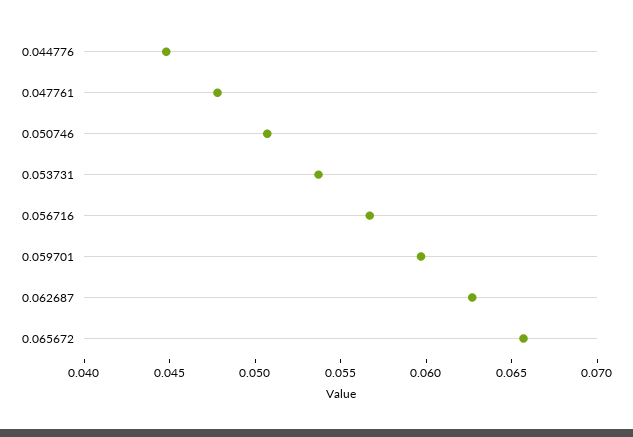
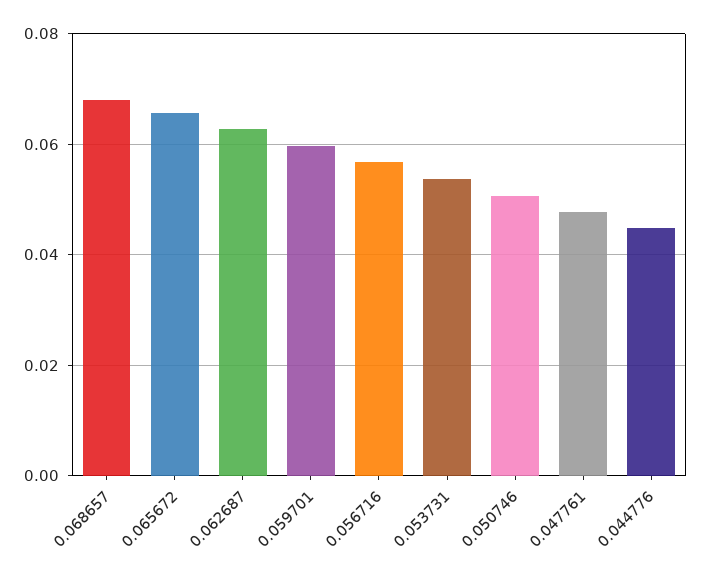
  {
    "0.044776": 0.045,
    "0.047761": 0.048,
    "0.050746": 0.051,
    "0.053731": 0.054,
    "0.056716": 0.057,
    "0.059701": 0.06,
    "0.062687": 0.063,
-   "0.065672": 0.066
+   "0.065672": 0.066,
+   "0.068657": 0.068
  }

